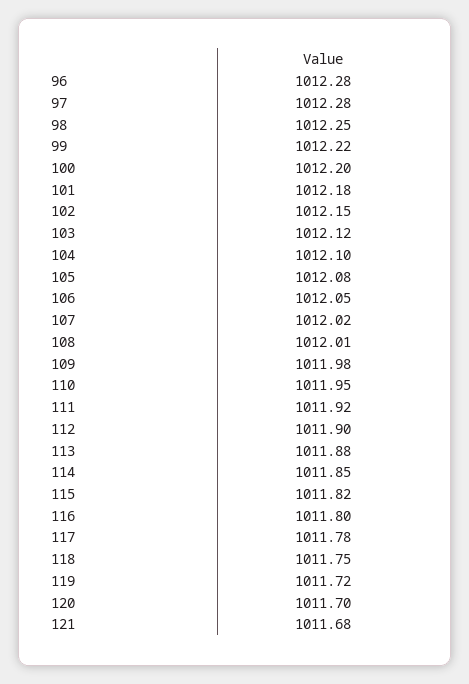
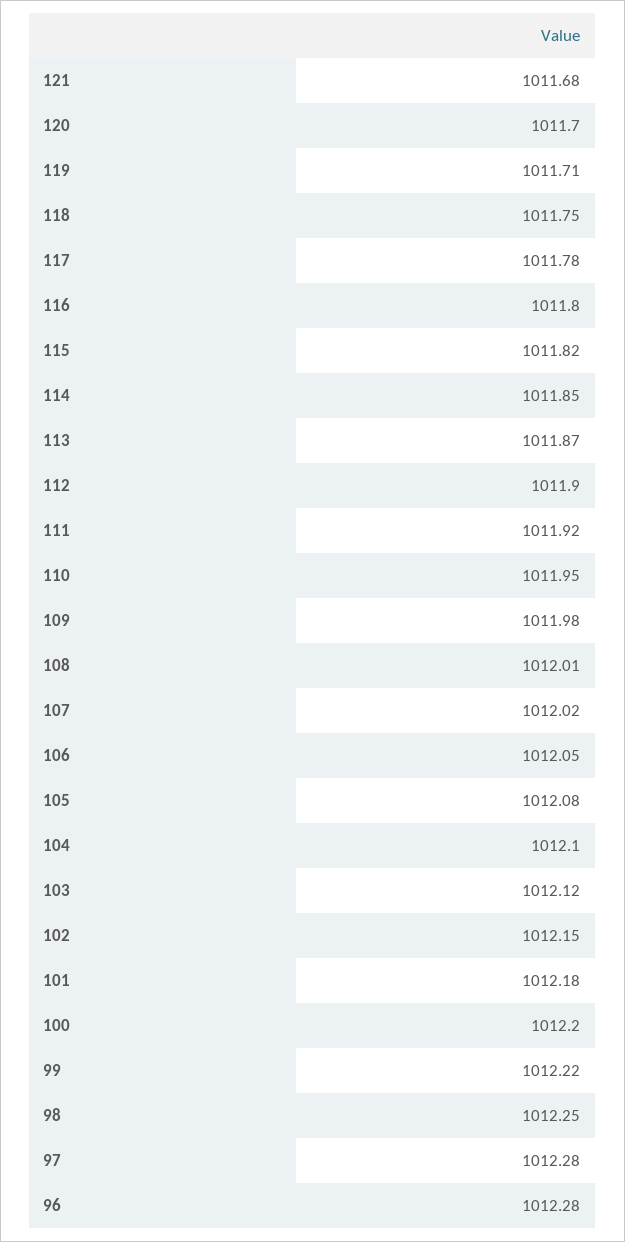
  {
    "96": 1012.28,
    "97": 1012.28,
    "98": 1012.25,
    "99": 1012.22,
    "100": 1012.2,
    "101": 1012.18,
    "102": 1012.15,
    "103": 1012.12,
    "104": 1012.1,
    "105": 1012.08,
    "106": 1012.05,
    "107": 1012.02,
    "108": 1012.01,
    "109": 1011.98,
    "110": 1011.95,
    "111": 1011.92,
    "112": 1011.9,
-   "113": 1011.88,
+   "113": 1011.87,
    "114": 1011.85,
    "115": 1011.82,
    "116": 1011.8,
    "117": 1011.78,
    "118": 1011.75,
-   "119": 1011.72,
+   "119": 1011.71,
    "120": 1011.7,
    "121": 1011.68
  }

